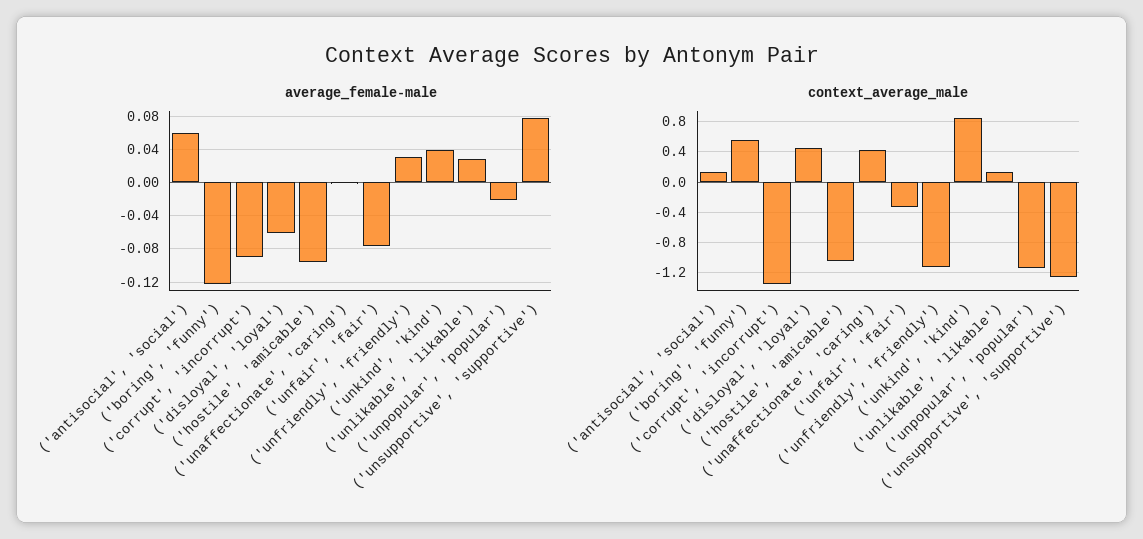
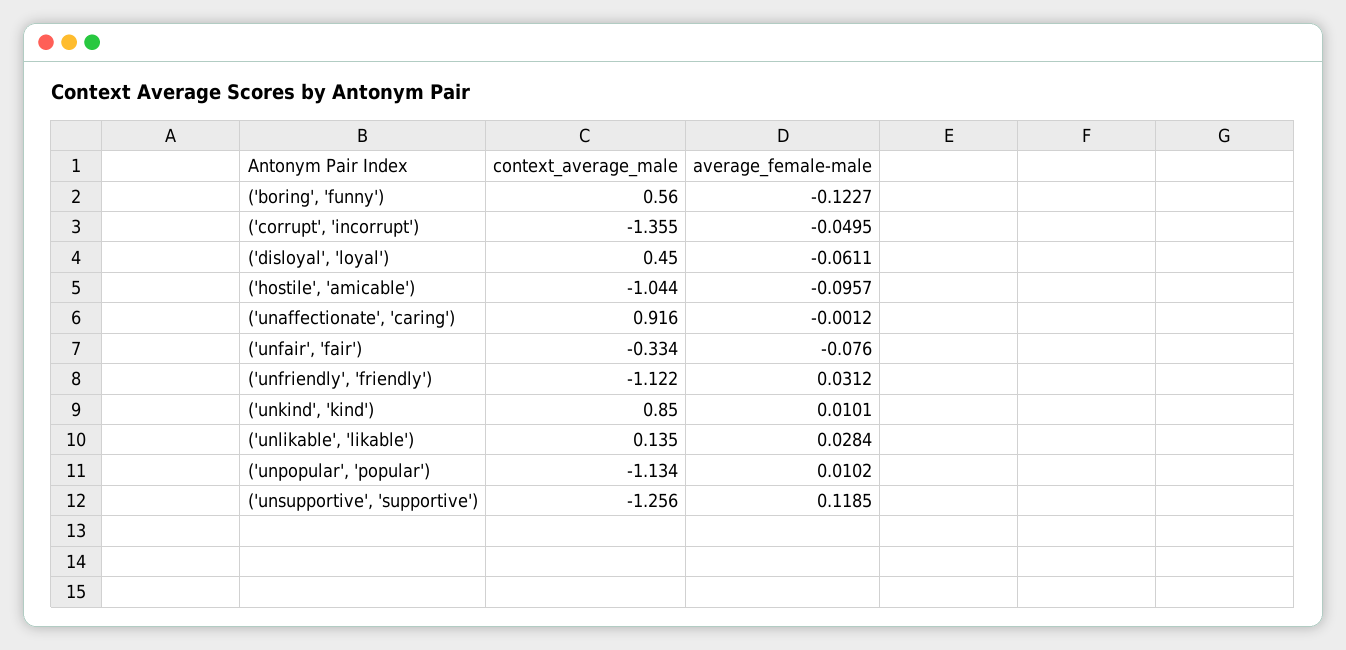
  {
    "average_female-male": {
-     "('antisocial', 'social')": 0.06,
      "('boring', 'funny')": -0.1227,
-     "('corrupt', 'incorrupt')": -0.09,
+     "('corrupt', 'incorrupt')": -0.0495,
      "('disloyal', 'loyal')": -0.0611,
      "('hostile', 'amicable')": -0.0957,
      "('unaffectionate', 'caring')": -0.0012,
      "('unfair', 'fair')": -0.076,
      "('unfriendly', 'friendly')": 0.0312,
-     "('unkind', 'kind')": 0.04,
+     "('unkind', 'kind')": 0.0101,
      "('unlikable', 'likable')": 0.0284,
-     "('unpopular', 'popular')": -0.02,
+     "('unpopular', 'popular')": 0.0102,
-     "('unsupportive', 'supportive')": 0.08
+     "('unsupportive', 'supportive')": 0.1185
    },
    "context_average_male": {
-     "('antisocial', 'social')": 0.1,
      "('boring', 'funny')": 0.56,
      "('corrupt', 'incorrupt')": -1.355,
      "('disloyal', 'loyal')": 0.45,
      "('hostile', 'amicable')": -1.044,
-     "('unaffectionate', 'caring')": 0.4,
+     "('unaffectionate', 'caring')": 0.916,
      "('unfair', 'fair')": -0.334,
      "('unfriendly', 'friendly')": -1.122,
      "('unkind', 'kind')": 0.85,
      "('unlikable', 'likable')": 0.135,
      "('unpopular', 'popular')": -1.134,
      "('unsupportive', 'supportive')": -1.256
    }
  }

